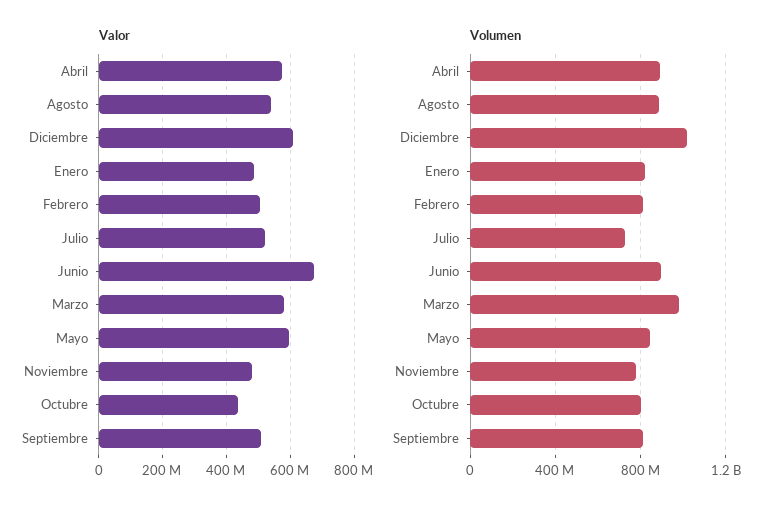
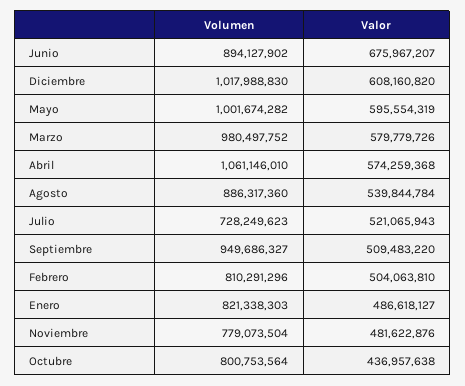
  {
    "Valor": {
      "Abril": 574259368,
      "Agosto": 539844784,
      "Diciembre": 608160820,
      "Enero": 486618127,
      "Febrero": 504063810,
      "Julio": 521065943,
      "Junio": 675967207,
      "Marzo": 579779726,
      "Mayo": 595554319,
      "Noviembre": 481622876,
      "Octubre": 436957638,
      "Septiembre": 509483220
    },
    "Volumen": {
-     "Abril": 900000000,
+     "Abril": 1061146010,
      "Agosto": 886317360,
      "Diciembre": 1017988830,
      "Enero": 821338303,
      "Febrero": 810291296,
      "Julio": 728249623,
      "Junio": 894127902,
      "Marzo": 980497752,
-     "Mayo": 850000000,
+     "Mayo": 1001674282,
      "Noviembre": 779073504,
      "Octubre": 800753564,
-     "Septiembre": 800000000
+     "Septiembre": 949686327
    }
  }

